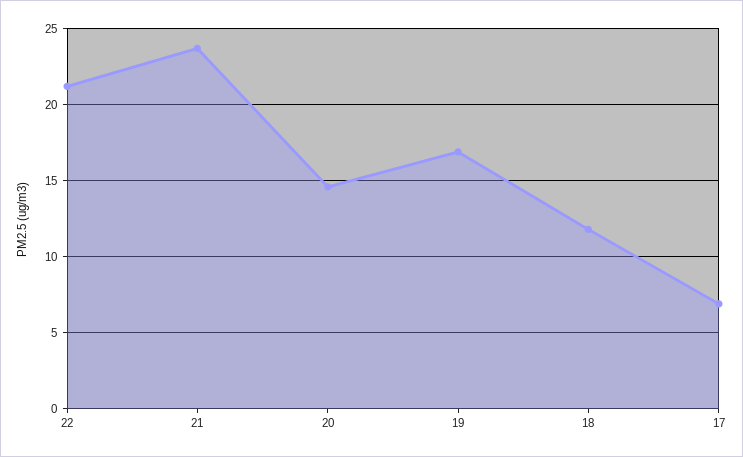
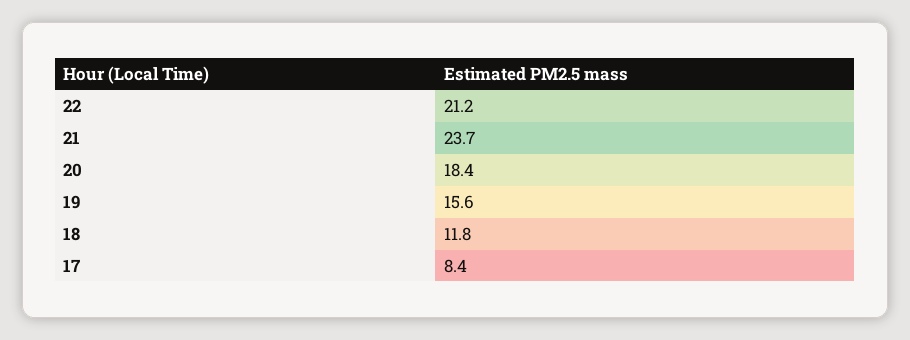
  {
    "22": 21.2,
    "21": 23.7,
-   "20": 14.5,
+   "20": 18.4,
-   "19": 17,
+   "19": 15.6,
    "18": 11.8,
-   "17": 7
+   "17": 8.4
  }

